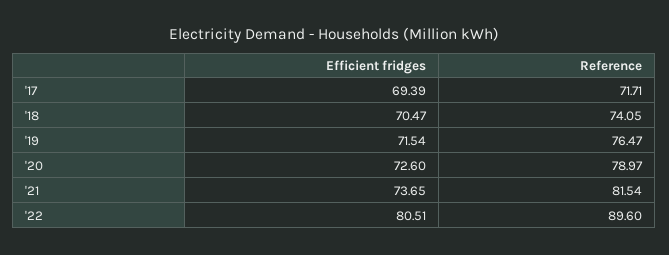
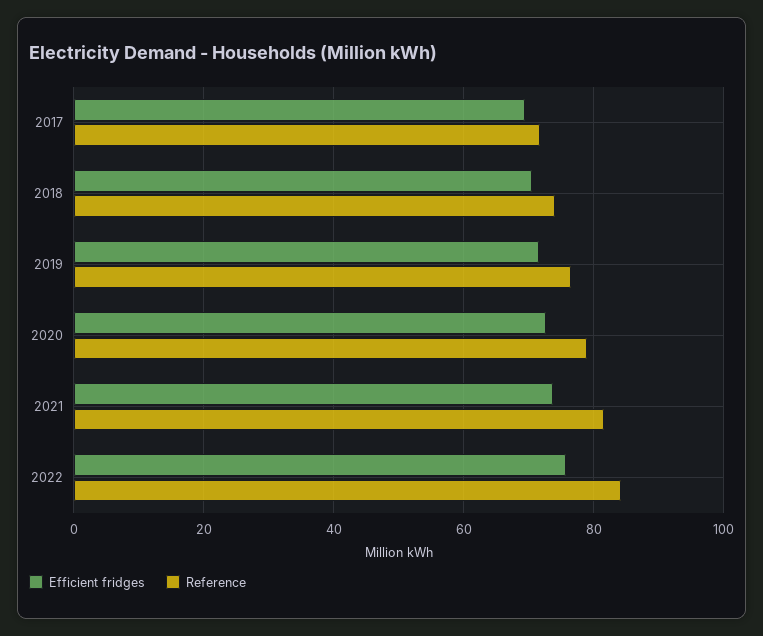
  {
    "Efficient fridges": {
      "'17": 69.39,
      "'18": 70.47,
      "'19": 71.54,
      "'20": 72.6,
      "'21": 73.65,
-     "'22": 80.51
+     "'22": 76
    },
    "Reference": {
      "'17": 71.71,
      "'18": 74.05,
      "'19": 76.47,
      "'20": 78.97,
      "'21": 81.54,
-     "'22": 89.6
+     "'22": 84
    }
  }

